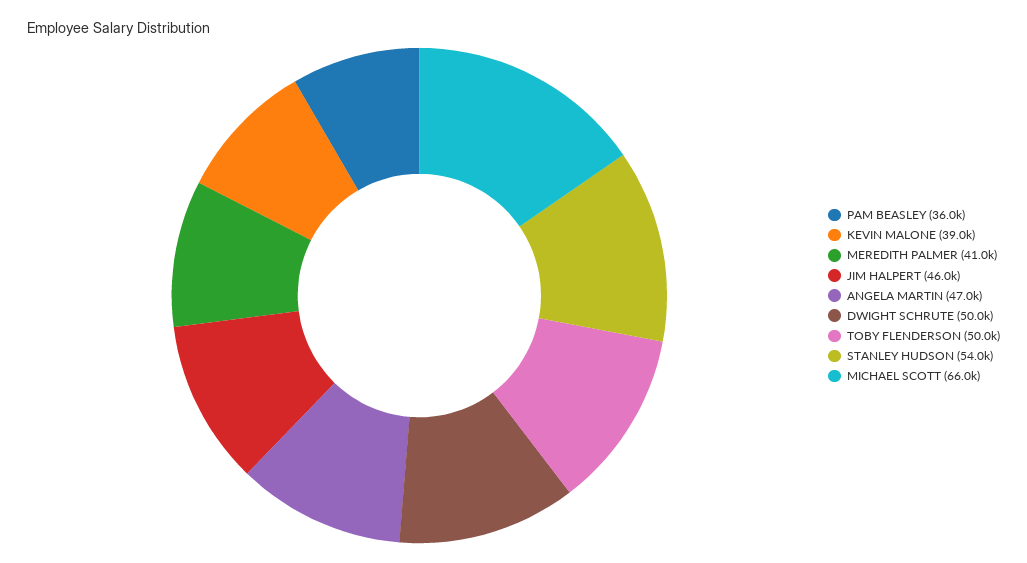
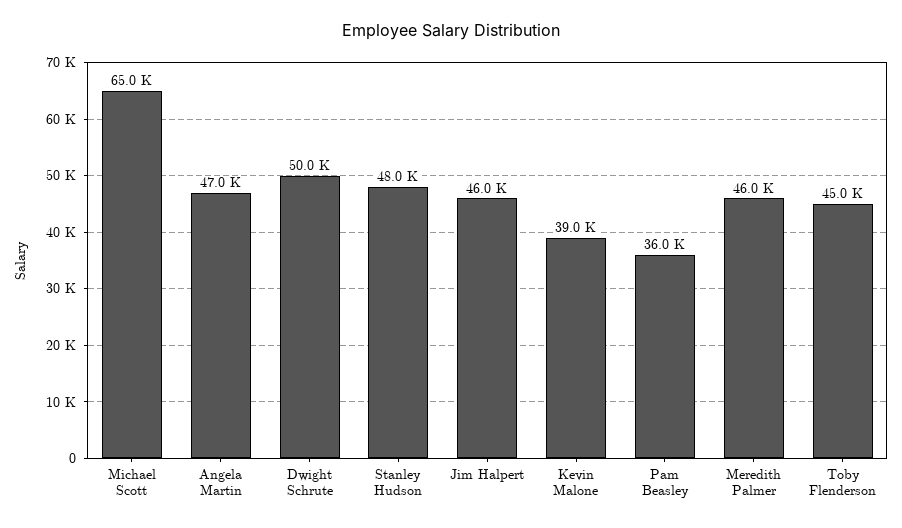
  {
    "PAM BEASLEY": 36000,
    "KEVIN MALONE": 39000,
-   "MEREDITH PALMER": 41000,
+   "MEREDITH PALMER": 46000,
    "JIM HALPERT": 46000,
    "ANGELA MARTIN": 47000,
    "DWIGHT SCHRUTE": 50000,
-   "TOBY FLENDERSON": 50000,
+   "TOBY FLENDERSON": 45000,
-   "STANLEY HUDSON": 54000,
+   "STANLEY HUDSON": 48000,
-   "MICHAEL SCOTT": 66000
+   "MICHAEL SCOTT": 65000
  }

